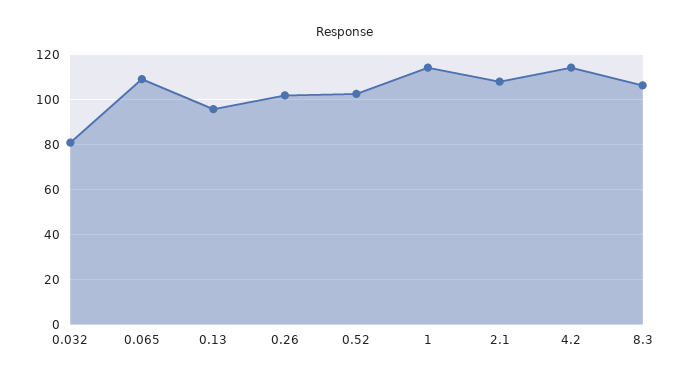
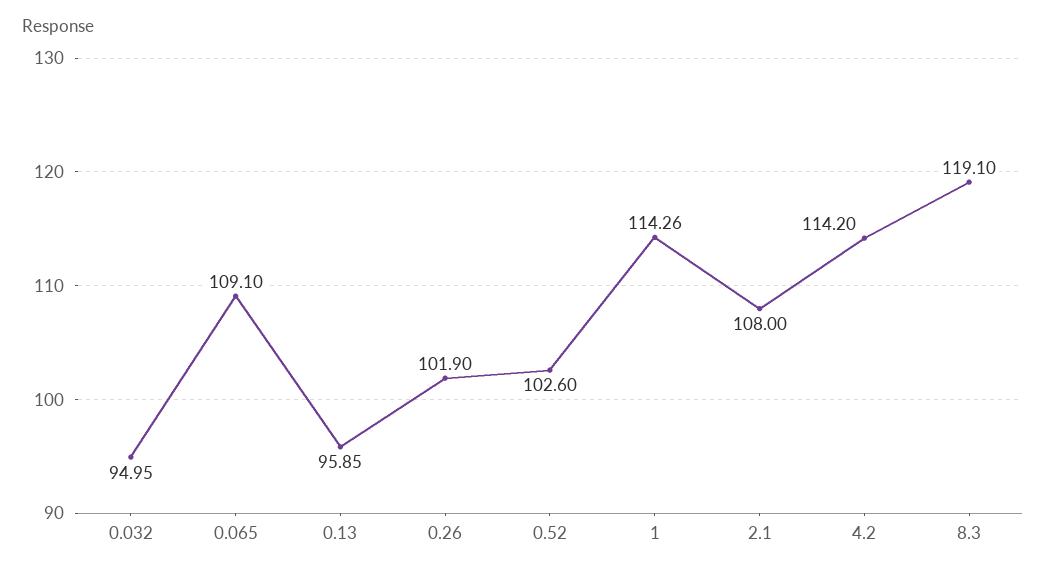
  {
-   "0.032": 80,
+   "0.032": 94.95,
    "0.065": 109.1,
    "0.13": 95.85,
    "0.26": 101.9,
    "0.52": 102.6,
    "1": 114.26,
    "2.1": 108,
    "4.2": 114.2,
-   "8.3": 105
+   "8.3": 119.1
  }

